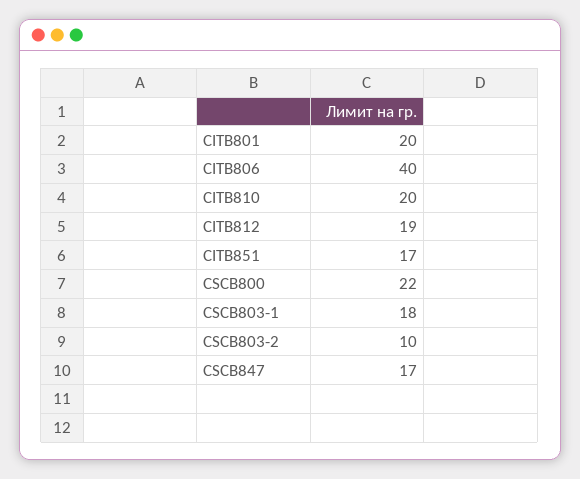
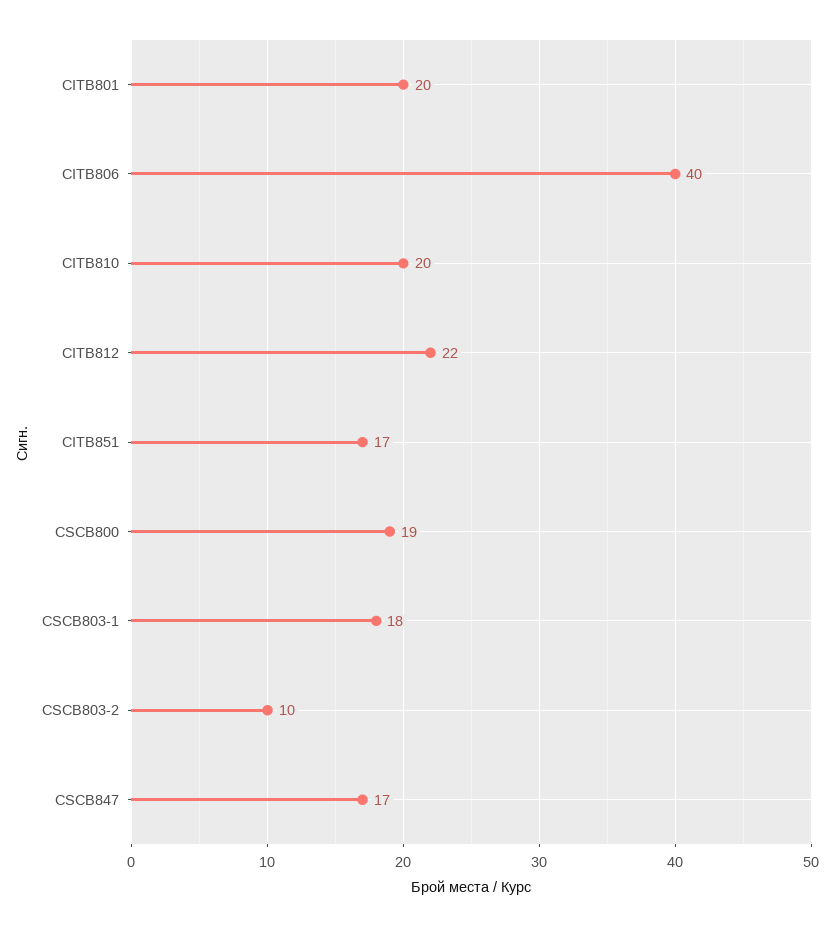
  {
    "CITB801": 20,
    "CITB806": 40,
    "CITB810": 20,
-   "CITB812": 19,
+   "CITB812": 22,
    "CITB851": 17,
-   "CSCB800": 22,
+   "CSCB800": 19,
    "CSCB803-1": 18,
    "CSCB803-2": 10,
    "CSCB847": 17
  }

